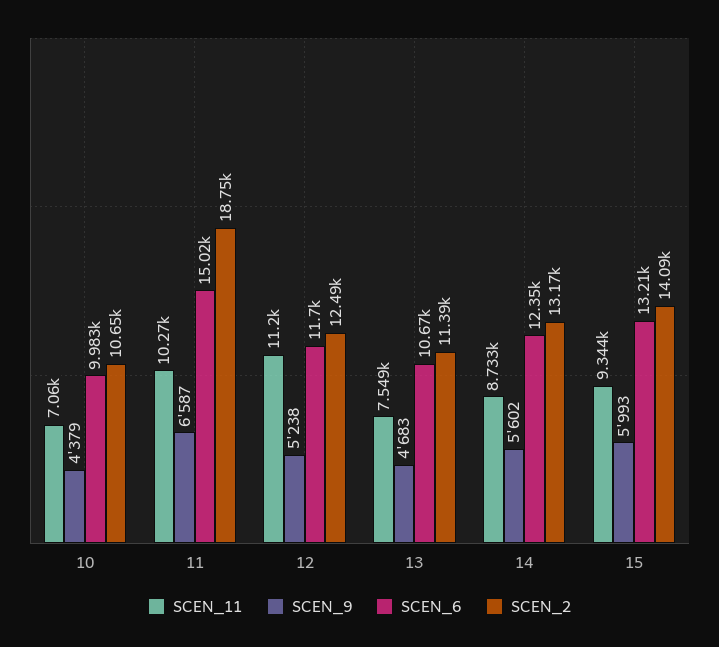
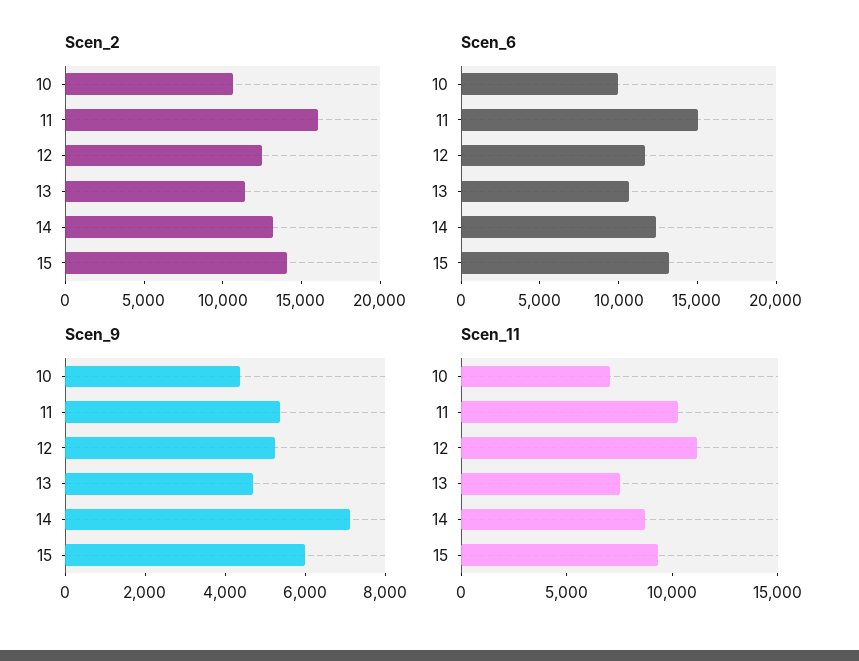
  {
    "SCEN_11": {
      "10": 7060,
      "11": 10270,
      "12": 11200,
      "13": 7549,
      "14": 8733,
      "15": 9344
    },
    "SCEN_9": {
      "10": 4379,
-     "11": 6587,
+     "11": 5500,
      "12": 5238,
      "13": 4683,
-     "14": 5602,
+     "14": 7000,
      "15": 5993
    },
    "SCEN_6": {
      "10": 9983,
      "11": 15020,
      "12": 11700,
      "13": 10670,
      "14": 12350,
      "15": 13210
    },
    "SCEN_2": {
      "10": 10650,
-     "11": 18750,
+     "11": 16000,
      "12": 12490,
      "13": 11390,
      "14": 13170,
      "15": 14090
    }
  }

